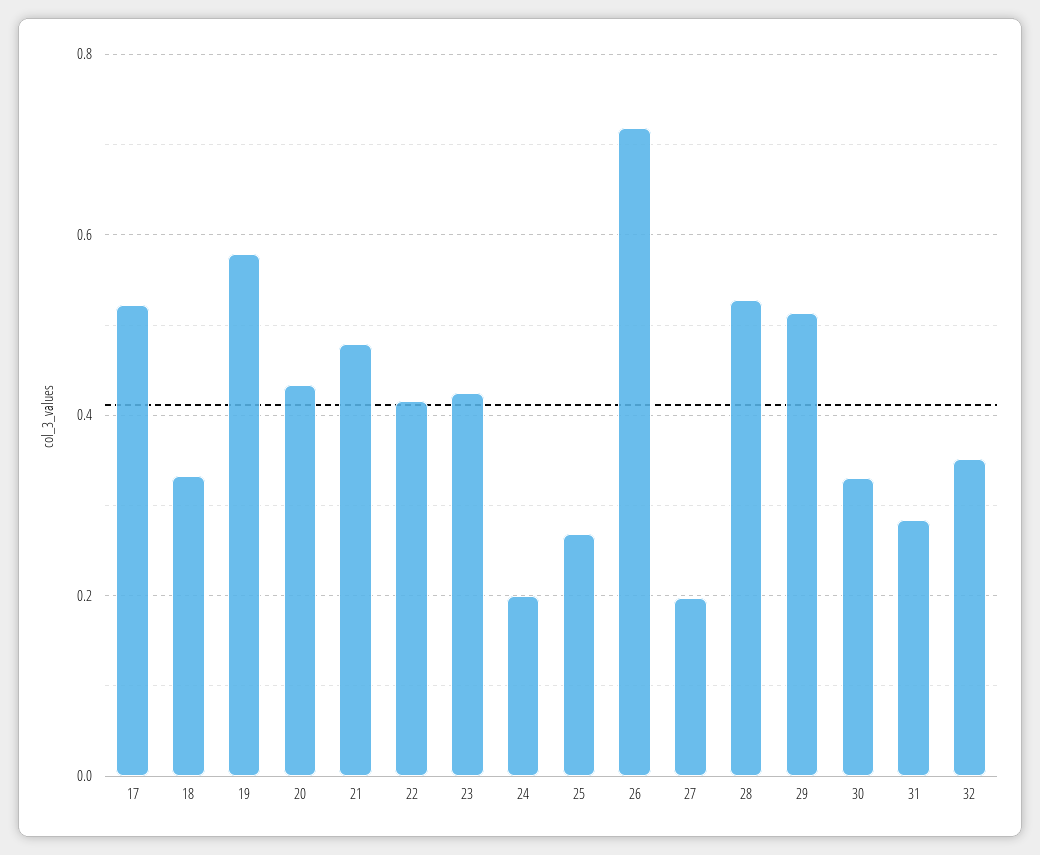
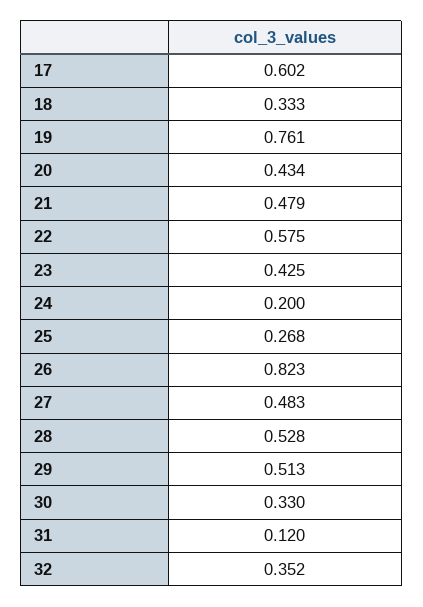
  {
-   "17": 0.52,
+   "17": 0.602,
    "18": 0.333,
-   "19": 0.58,
+   "19": 0.761,
    "20": 0.434,
    "21": 0.479,
-   "22": 0.42,
+   "22": 0.575,
    "23": 0.425,
    "24": 0.2,
    "25": 0.268,
-   "26": 0.72,
+   "26": 0.823,
-   "27": 0.2,
+   "27": 0.483,
    "28": 0.528,
    "29": 0.513,
    "30": 0.33,
-   "31": 0.28,
+   "31": 0.12,
    "32": 0.352
  }

